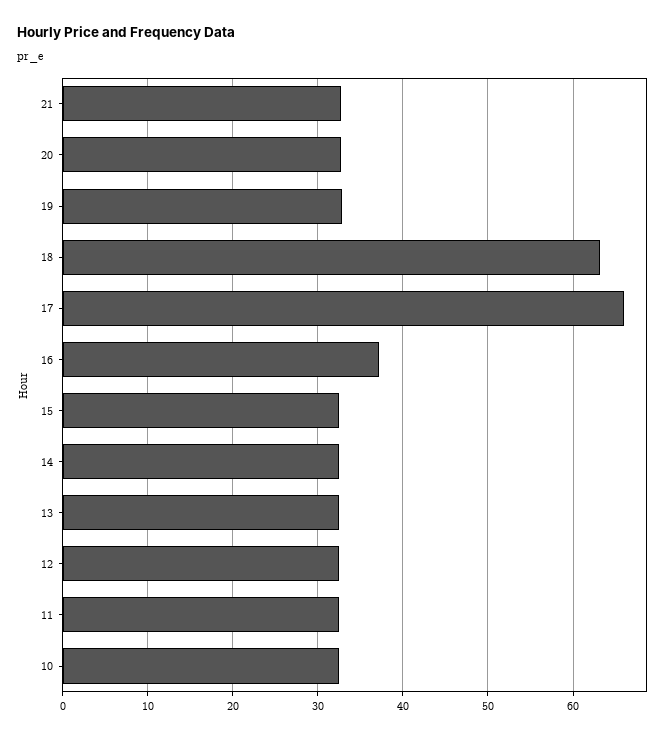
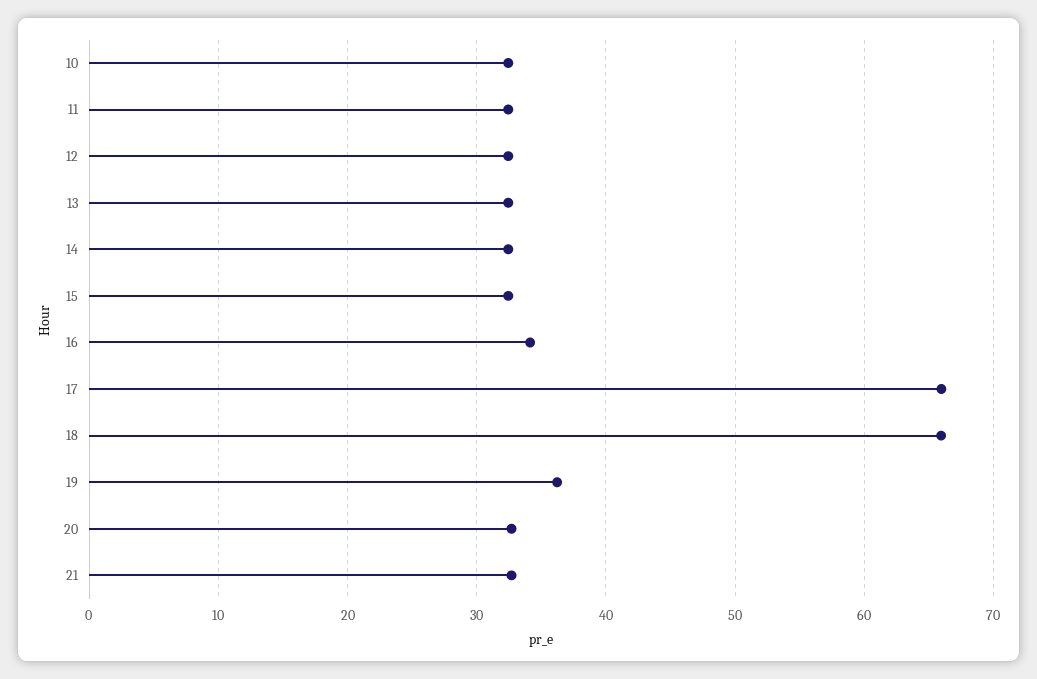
  {
    "21": 33,
    "20": 33,
-   "19": 33,
+   "19": 36,
-   "18": 63,
+   "18": 66,
    "17": 66,
-   "16": 37,
+   "16": 34,
    "15": 32,
    "14": 32,
    "13": 32,
    "12": 32,
    "11": 32,
    "10": 32
  }

